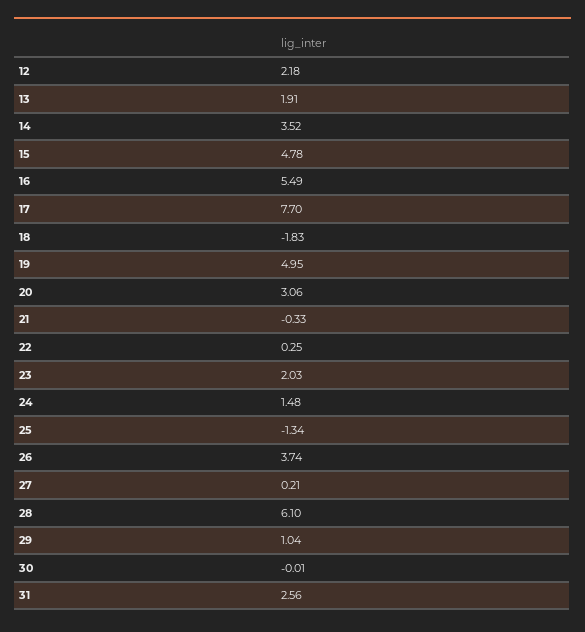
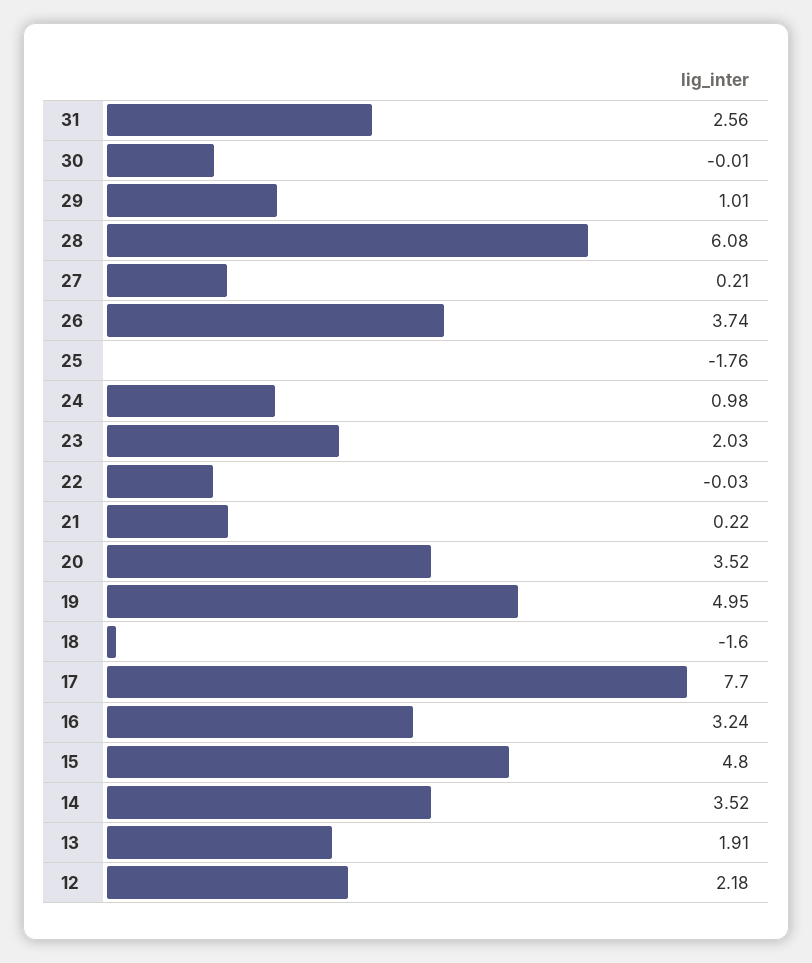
  {
    "12": 2.18,
    "13": 1.91,
    "14": 3.52,
-   "15": 4.78,
+   "15": 4.8,
-   "16": 5.49,
+   "16": 3.24,
    "17": 7.7,
-   "18": -1.83,
+   "18": -1.6,
    "19": 4.95,
-   "20": 3.06,
+   "20": 3.52,
-   "21": -0.33,
+   "21": 0.22,
-   "22": 0.25,
+   "22": -0.03,
    "23": 2.03,
-   "24": 1.48,
+   "24": 0.98,
-   "25": -1.34,
+   "25": -1.76,
    "26": 3.74,
    "27": 0.21,
-   "28": 6.1,
+   "28": 6.08,
-   "29": 1.04,
+   "29": 1.01,
    "30": -0.01,
    "31": 2.56
  }

